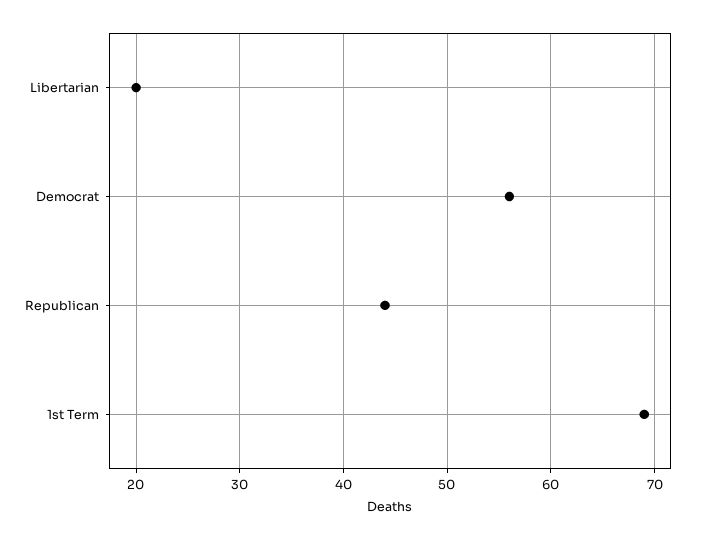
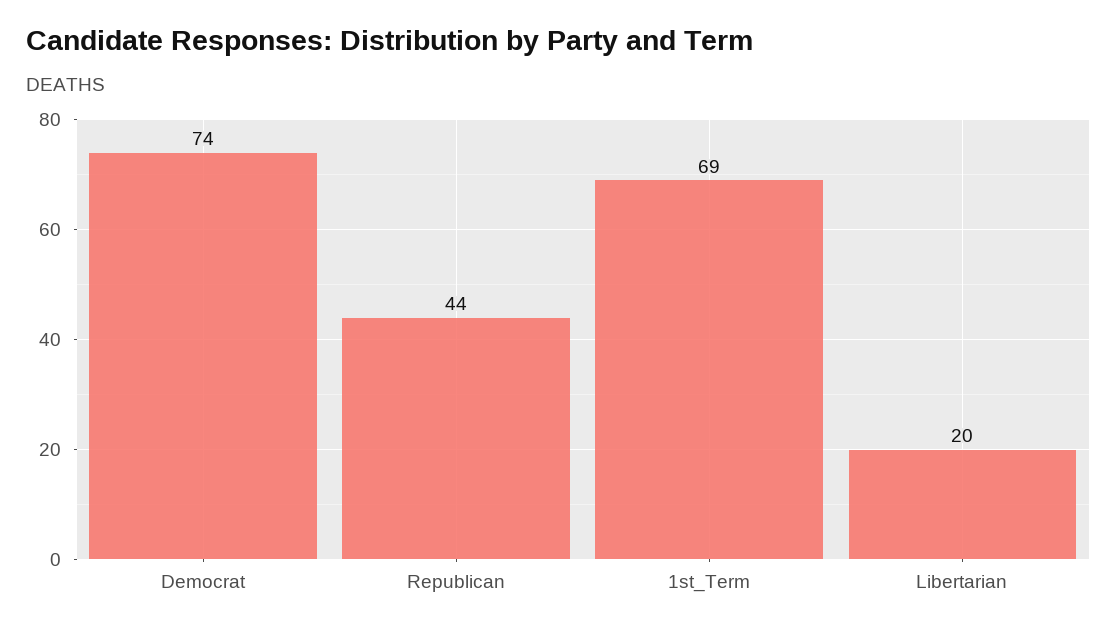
  {
    "Libertarian": 20,
-   "Democrat": 56,
+   "Democrat": 74,
    "Republican": 44,
    "1st Term": 69
  }

